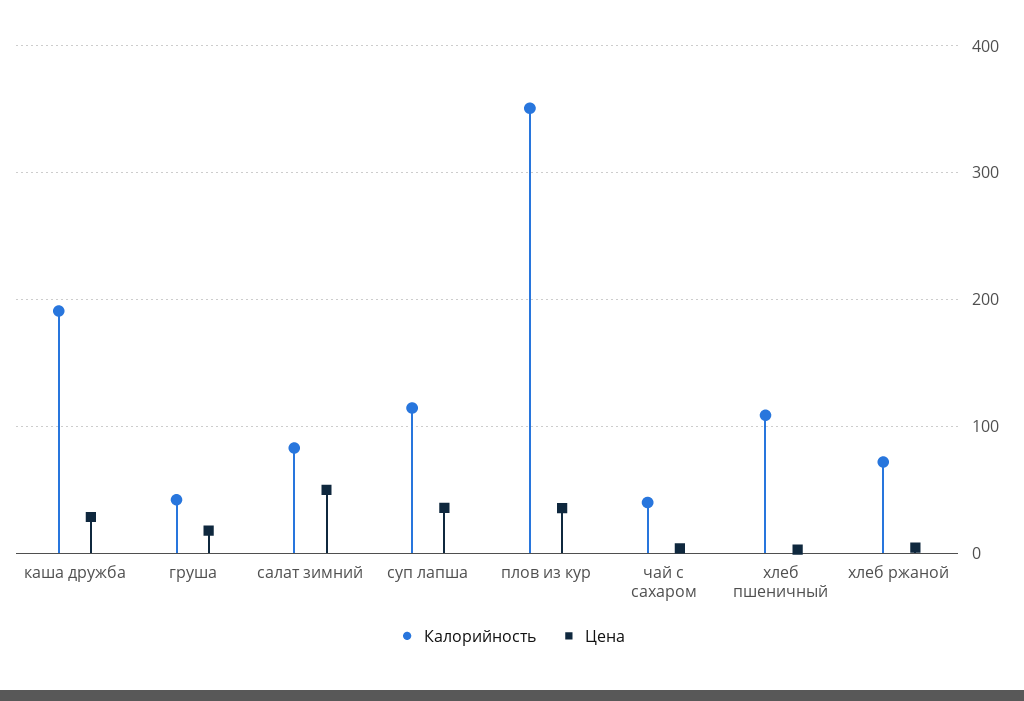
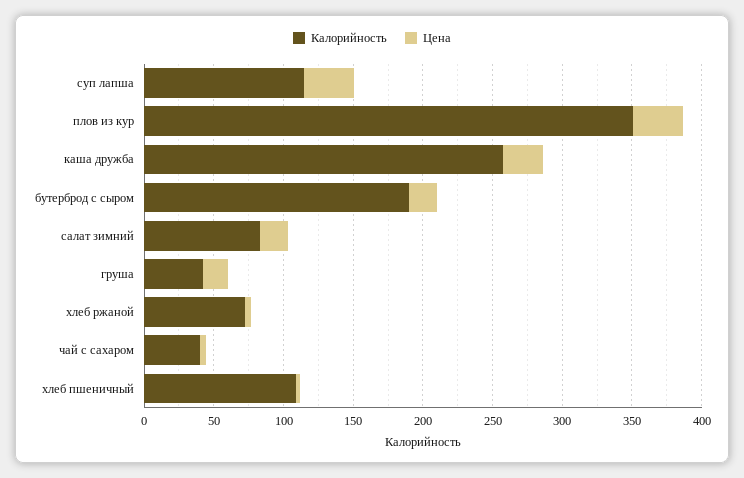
  {
    "Калорийность": {
-     "каша дружба": 190,
+     "каша дружба": 260,
      "груша": 40,
      "салат зимний": 80,
      "суп лапша": 110,
      "плов из кур": 350,
      "чай с сахаром": 40,
      "хлеб пшеничный": 110,
-     "хлеб ржаной": 70
+     "хлеб ржаной": 70,
+     "бутерброд с сыром": 190
    },
    "Цена": {
      "каша дружба": 30,
      "груша": 20,
-     "салат зимний": 50,
+     "салат зимний": 20,
      "суп лапша": 40,
      "плов из кур": 40,
      "чай с сахаром": 0,
      "хлеб пшеничный": 0,
-     "хлеб ржаной": 0
+     "хлеб ржаной": 0,
+     "бутерброд с сыром": 20
    }
  }

